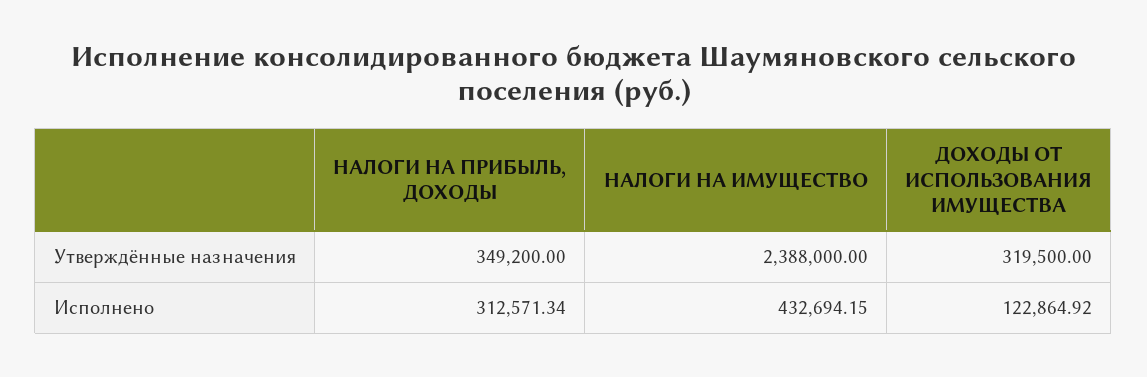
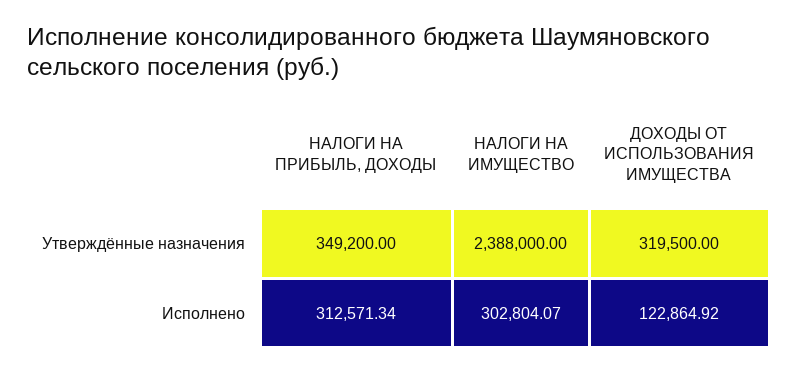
  {
    "НАЛОГИ НА ПРИБЫЛЬ, ДОХОДЫ": {
      "Утверждённые назначения": 349200,
      "Исполнено": 312571.34
    },
    "НАЛОГИ НА ИМУЩЕСТВО": {
      "Утверждённые назначения": 2388000,
-     "Исполнено": 432694.15
+     "Исполнено": 302804.07
    },
    "ДОХОДЫ ОТ ИСПОЛЬЗОВАНИЯ ИМУЩЕСТВА": {
      "Утверждённые назначения": 319500,
      "Исполнено": 122864.92
    }
  }

